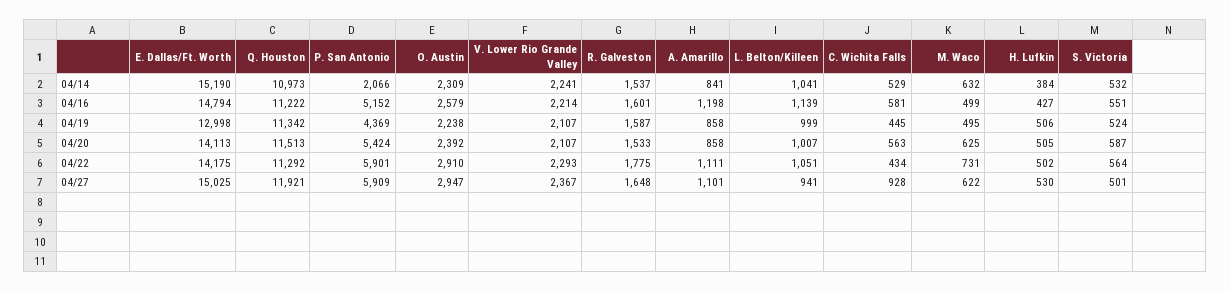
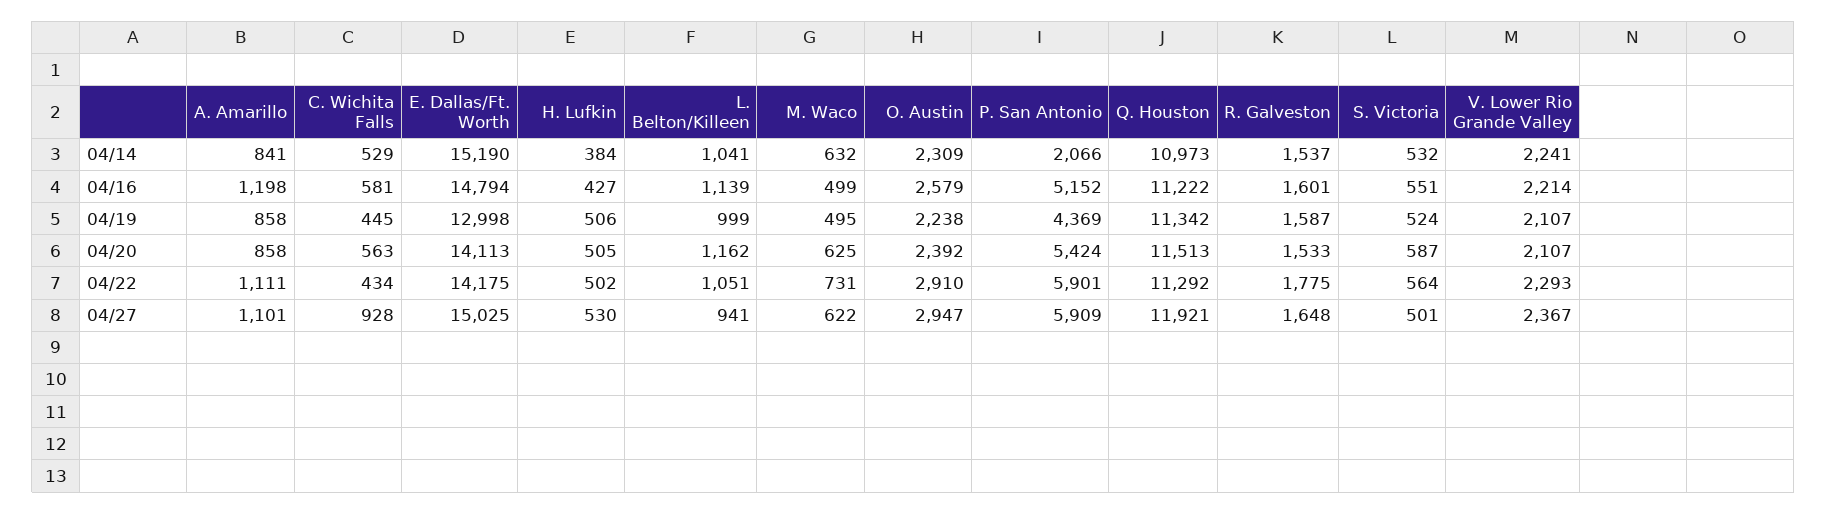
  {
    "E. Dallas/Ft. Worth": {
      "04/14": 15190,
      "04/16": 14794,
      "04/19": 12998,
      "04/20": 14113,
      "04/22": 14175,
      "04/27": 15025
    },
    "Q. Houston": {
      "04/14": 10973,
      "04/16": 11222,
      "04/19": 11342,
      "04/20": 11513,
      "04/22": 11292,
      "04/27": 11921
    },
    "P. San Antonio": {
      "04/14": 2066,
      "04/16": 5152,
      "04/19": 4369,
      "04/20": 5424,
      "04/22": 5901,
      "04/27": 5909
    },
    "O. Austin": {
      "04/14": 2309,
      "04/16": 2579,
      "04/19": 2238,
      "04/20": 2392,
      "04/22": 2910,
      "04/27": 2947
    },
    "V. Lower Rio Grande Valley": {
      "04/14": 2241,
      "04/16": 2214,
      "04/19": 2107,
      "04/20": 2107,
      "04/22": 2293,
      "04/27": 2367
    },
    "R. Galveston": {
      "04/14": 1537,
      "04/16": 1601,
      "04/19": 1587,
      "04/20": 1533,
      "04/22": 1775,
      "04/27": 1648
    },
    "A. Amarillo": {
      "04/14": 841,
      "04/16": 1198,
      "04/19": 858,
      "04/20": 858,
      "04/22": 1111,
      "04/27": 1101
    },
    "L. Belton/Killeen": {
      "04/14": 1041,
      "04/16": 1139,
      "04/19": 999,
-     "04/20": 1007,
+     "04/20": 1162,
      "04/22": 1051,
      "04/27": 941
    },
    "C. Wichita Falls": {
      "04/14": 529,
      "04/16": 581,
      "04/19": 445,
      "04/20": 563,
      "04/22": 434,
      "04/27": 928
    },
    "M. Waco": {
      "04/14": 632,
      "04/16": 499,
      "04/19": 495,
      "04/20": 625,
      "04/22": 731,
      "04/27": 622
    },
    "H. Lufkin": {
      "04/14": 384,
      "04/16": 427,
      "04/19": 506,
      "04/20": 505,
      "04/22": 502,
      "04/27": 530
    },
    "S. Victoria": {
      "04/14": 532,
      "04/16": 551,
      "04/19": 524,
      "04/20": 587,
      "04/22": 564,
      "04/27": 501
    }
  }

